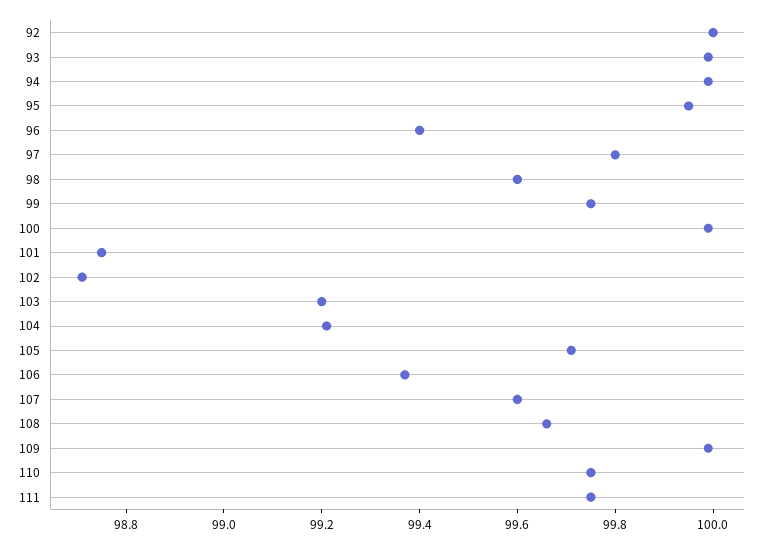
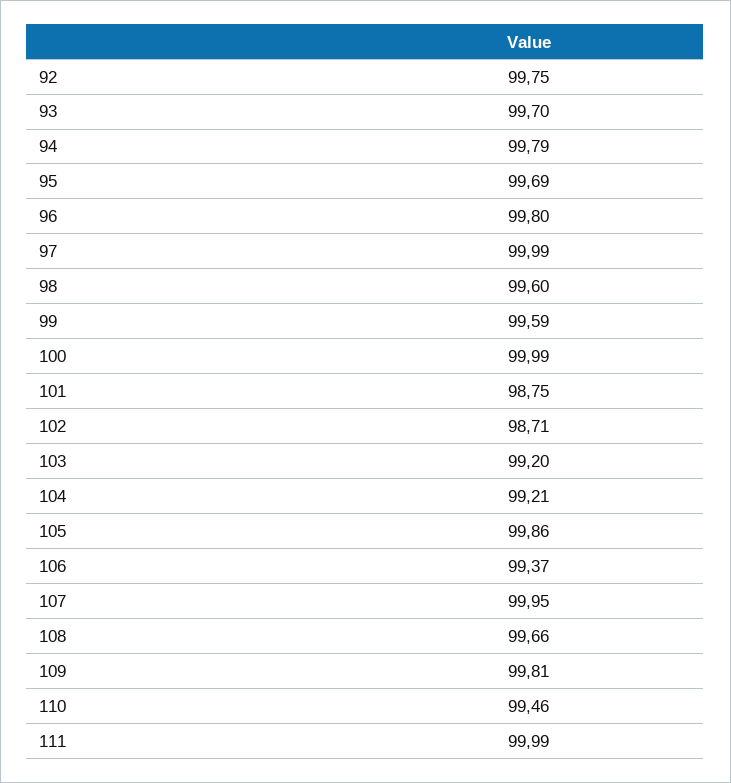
  {
-   "92": 100,
+   "92": 99.75,
-   "93": 100,
+   "93": 99.7,
-   "94": 100,
+   "94": 99.79,
-   "95": 99.95,
+   "95": 99.69,
-   "96": 99.4,
+   "96": 99.8,
-   "97": 99.8,
+   "97": 99.99,
    "98": 99.6,
-   "99": 99.75,
+   "99": 99.59,
    "100": 99.99,
    "101": 98.75,
    "102": 98.71,
    "103": 99.2,
    "104": 99.21,
-   "105": 99.7,
+   "105": 99.86,
    "106": 99.37,
-   "107": 99.6,
+   "107": 99.95,
    "108": 99.66,
-   "109": 100,
+   "109": 99.81,
-   "110": 99.75,
+   "110": 99.46,
-   "111": 99.75
+   "111": 99.99
  }

